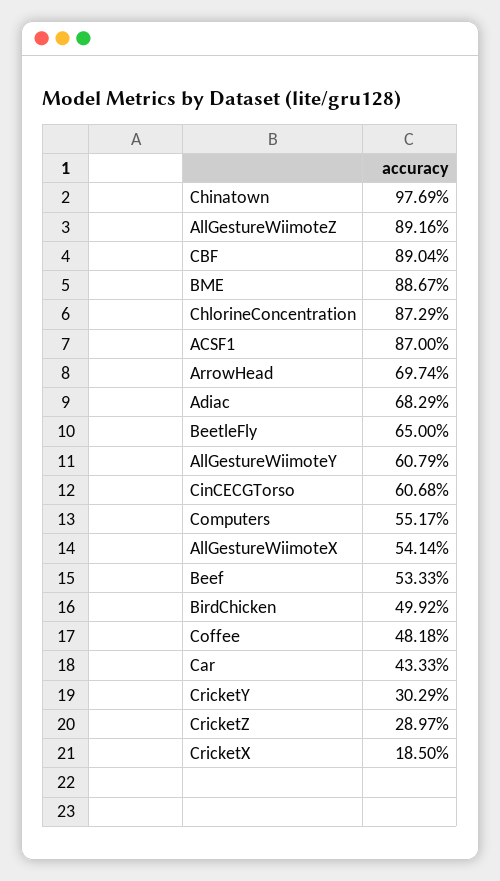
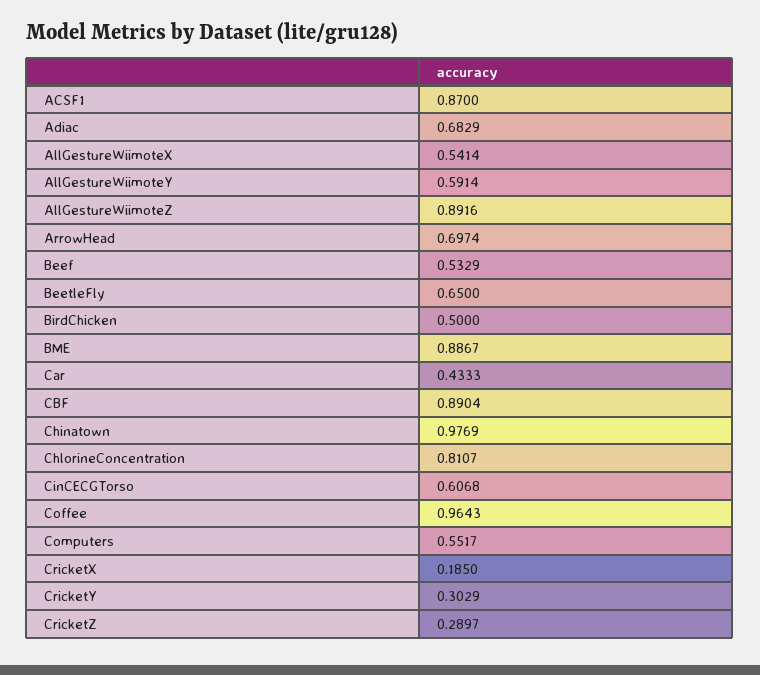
  {
    "Chinatown": 0.9769,
    "AllGestureWiimoteZ": 0.8916,
    "CBF": 0.8904,
    "BME": 0.8867,
-   "ChlorineConcentration": 0.8729,
+   "ChlorineConcentration": 0.8107,
    "ACSF1": 0.87,
    "ArrowHead": 0.6974,
    "Adiac": 0.6829,
    "BeetleFly": 0.65,
-   "AllGestureWiimoteY": 0.6079,
+   "AllGestureWiimoteY": 0.5914,
    "CinCECGTorso": 0.6068,
    "Computers": 0.5517,
    "AllGestureWiimoteX": 0.5414,
-   "Beef": 0.5333,
+   "Beef": 0.5329,
-   "BirdChicken": 0.4992,
+   "BirdChicken": 0.5,
-   "Coffee": 0.4818,
+   "Coffee": 0.9643,
    "Car": 0.4333,
    "CricketY": 0.3029,
    "CricketZ": 0.2897,
    "CricketX": 0.185
  }

